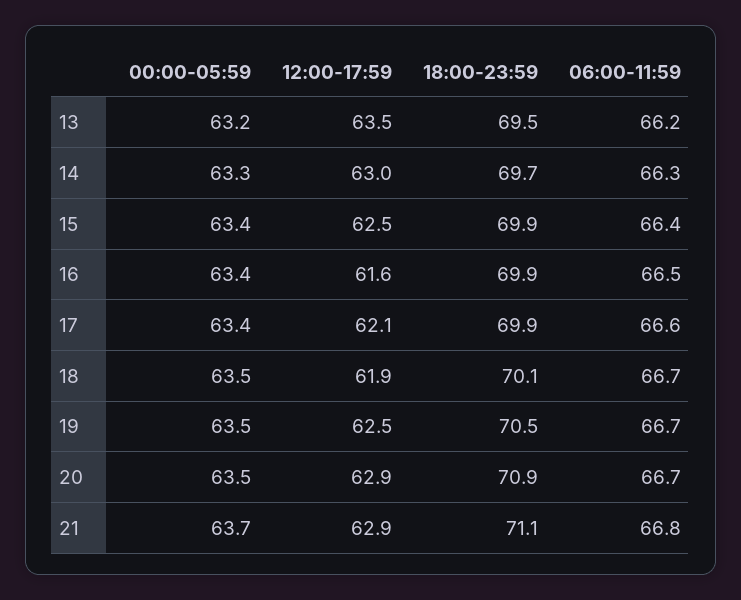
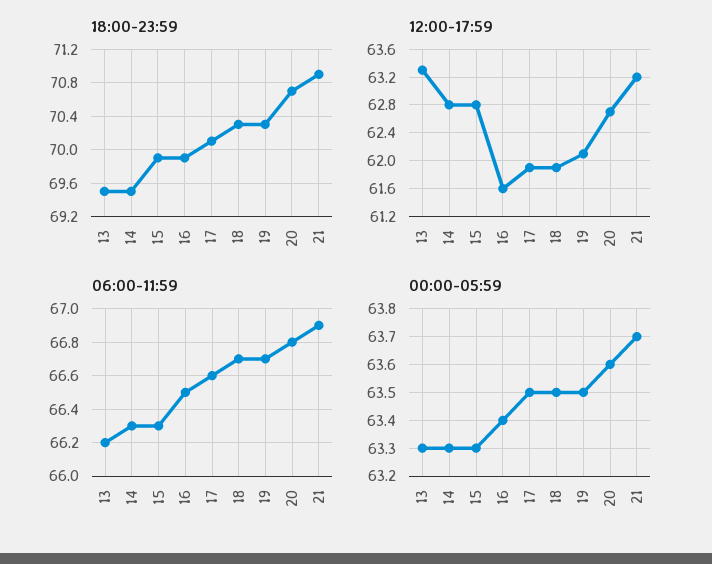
  {
    "00:00-05:59": {
-     "13": 63.2,
+     "13": 63.3,
      "14": 63.3,
-     "15": 63.4,
+     "15": 63.3,
      "16": 63.4,
-     "17": 63.4,
+     "17": 63.5,
      "18": 63.5,
      "19": 63.5,
-     "20": 63.5,
+     "20": 63.6,
      "21": 63.7
    },
    "12:00-17:59": {
-     "13": 63.5,
+     "13": 63.3,
-     "14": 63,
+     "14": 62.8,
-     "15": 62.5,
+     "15": 62.8,
      "16": 61.6,
-     "17": 62.1,
+     "17": 61.9,
      "18": 61.9,
-     "19": 62.5,
+     "19": 62.1,
-     "20": 62.9,
+     "20": 62.7,
-     "21": 62.9
+     "21": 63.2
    },
    "18:00-23:59": {
      "13": 69.5,
-     "14": 69.7,
+     "14": 69.5,
      "15": 69.9,
      "16": 69.9,
-     "17": 69.9,
+     "17": 70.1,
-     "18": 70.1,
+     "18": 70.3,
-     "19": 70.5,
+     "19": 70.3,
-     "20": 70.9,
+     "20": 70.7,
-     "21": 71.1
+     "21": 70.9
    },
    "06:00-11:59": {
      "13": 66.2,
      "14": 66.3,
-     "15": 66.4,
+     "15": 66.3,
      "16": 66.5,
      "17": 66.6,
      "18": 66.7,
      "19": 66.7,
-     "20": 66.7,
+     "20": 66.8,
-     "21": 66.8
+     "21": 66.9
    }
  }

